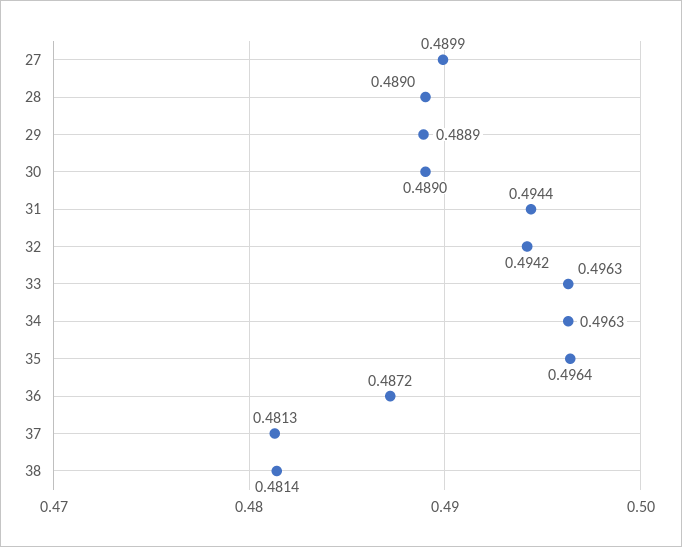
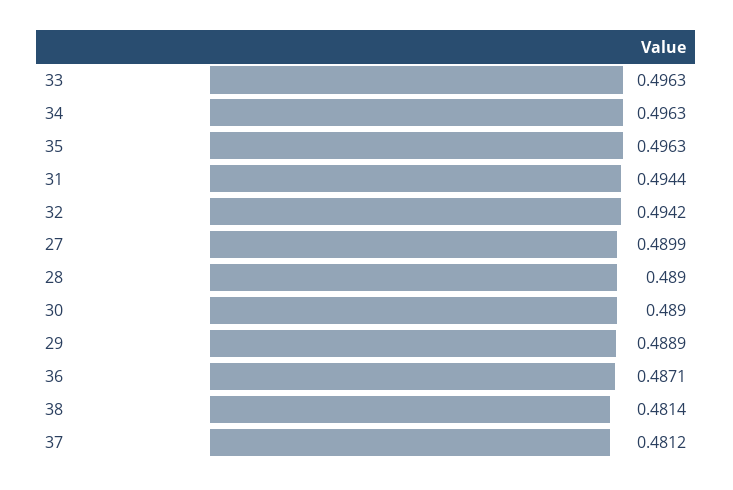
  {
    "27": 0.4899,
    "28": 0.489,
    "29": 0.4889,
    "30": 0.489,
    "31": 0.4944,
    "32": 0.4942,
    "33": 0.4963,
    "34": 0.4963,
-   "35": 0.4964,
+   "35": 0.4963,
-   "36": 0.4872,
+   "36": 0.4871,
-   "37": 0.4813,
+   "37": 0.4812,
    "38": 0.4814
  }

